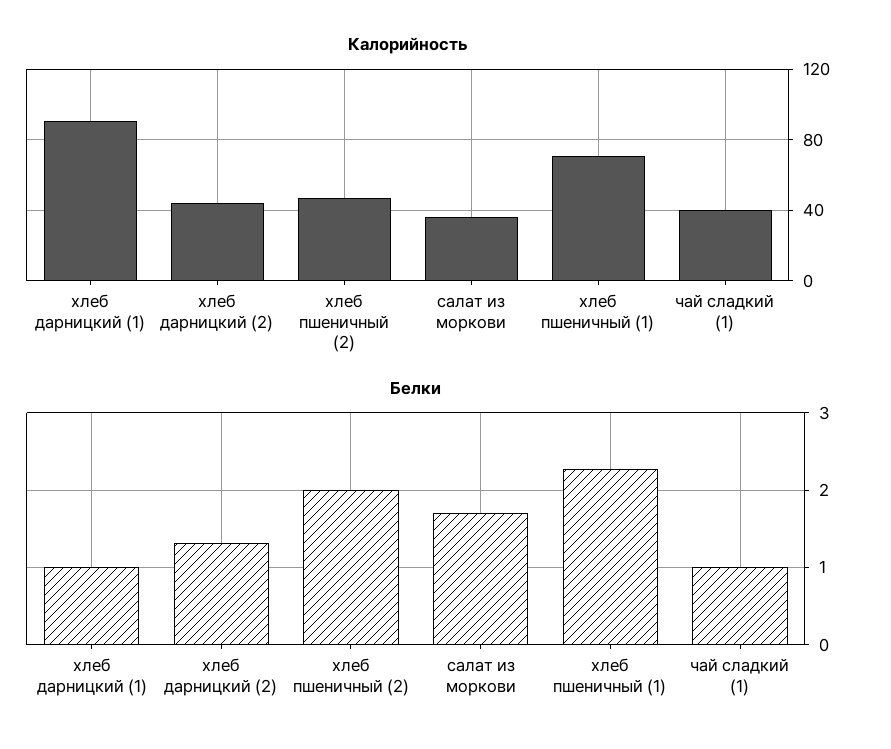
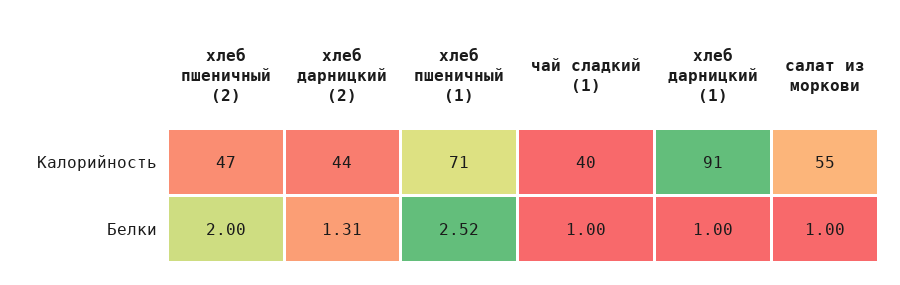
  {
    "Калорийность": {
      "хлеб дарницкий (1)": 91,
      "хлеб дарницкий (2)": 44,
      "хлеб пшеничный (2)": 47,
-     "салат из моркови": 35,
+     "салат из моркови": 55,
      "хлеб пшеничный (1)": 71,
      "чай сладкий (1)": 40
    },
    "Белки": {
      "хлеб дарницкий (1)": 1,
      "хлеб дарницкий (2)": 1.31,
      "хлеб пшеничный (2)": 2,
-     "салат из моркови": 1.7,
+     "салат из моркови": 1,
-     "хлеб пшеничный (1)": 2.3,
+     "хлеб пшеничный (1)": 2.52,
      "чай сладкий (1)": 1
    }
  }

